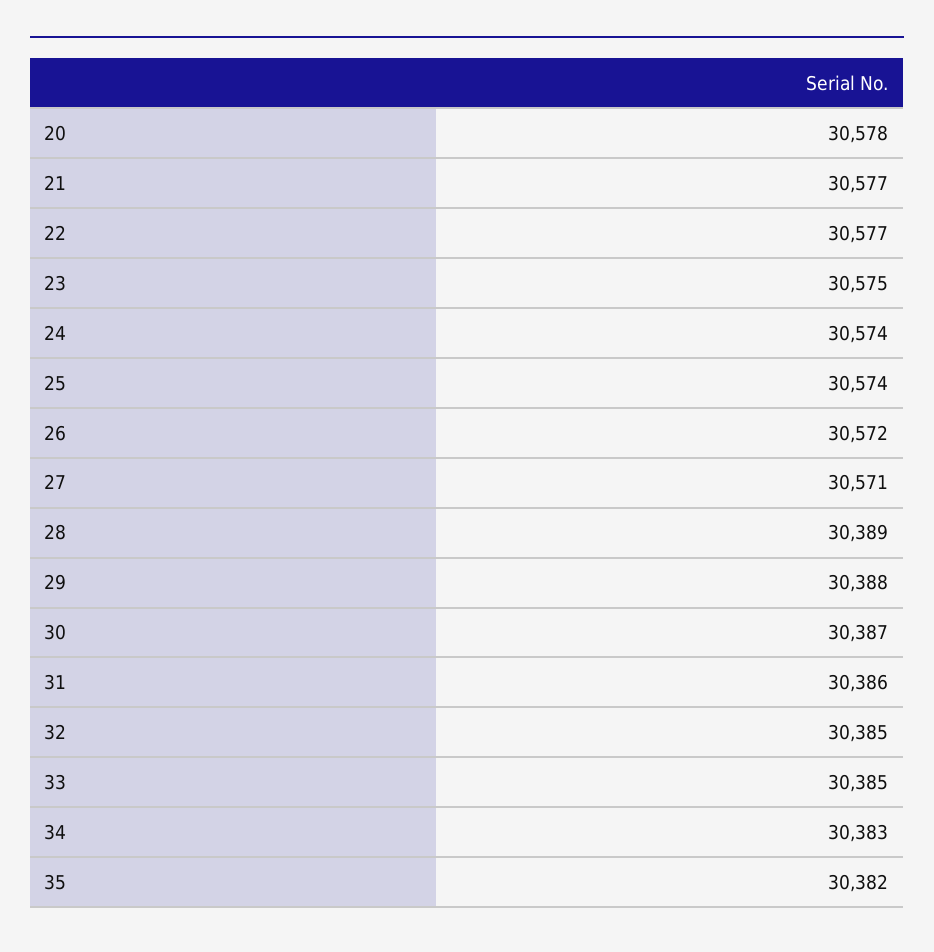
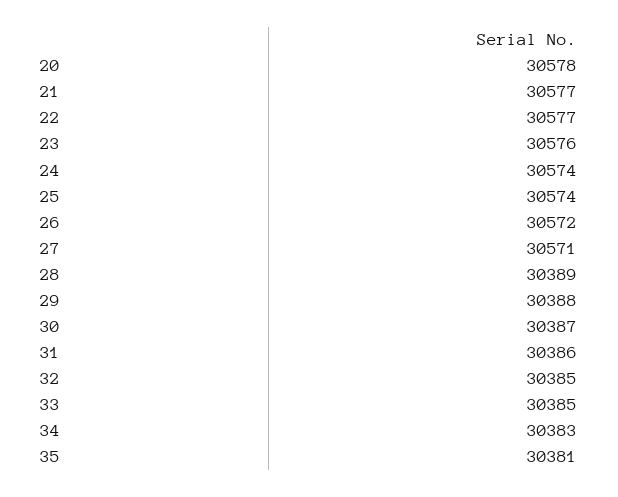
  {
    "20": 30578,
    "21": 30577,
    "22": 30577,
-   "23": 30575,
+   "23": 30576,
    "24": 30574,
    "25": 30574,
    "26": 30572,
    "27": 30571,
    "28": 30389,
    "29": 30388,
    "30": 30387,
    "31": 30386,
    "32": 30385,
    "33": 30385,
    "34": 30383,
-   "35": 30382
+   "35": 30381
  }

